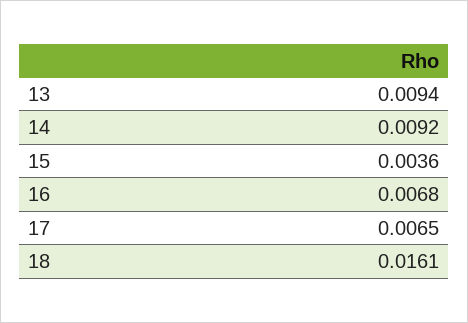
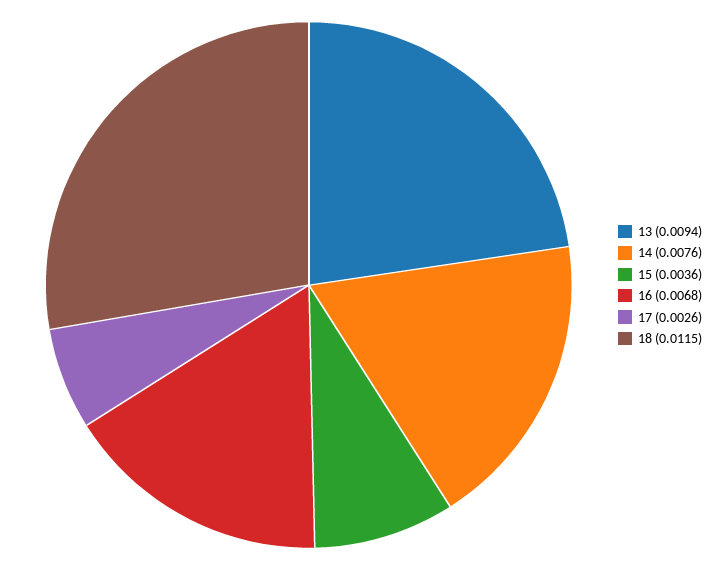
  {
    "13": 0.0094,
-   "14": 0.0092,
+   "14": 0.0076,
    "15": 0.0036,
    "16": 0.0068,
-   "17": 0.0065,
+   "17": 0.0026,
-   "18": 0.0161
+   "18": 0.0115
  }

